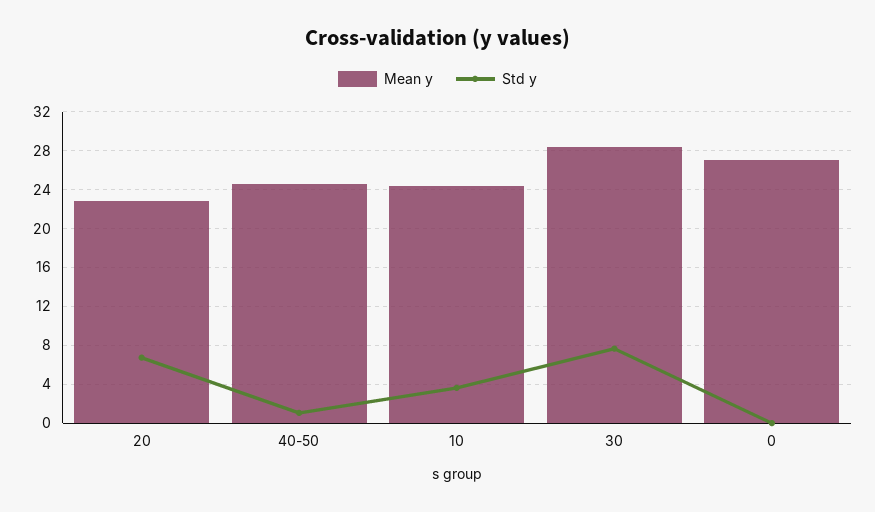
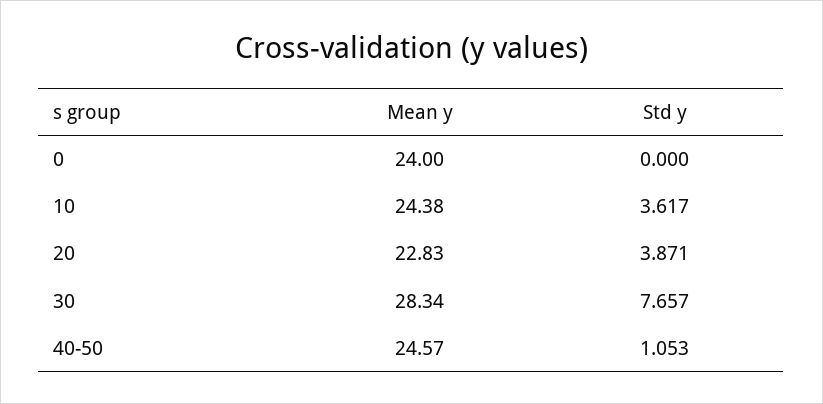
  {
    "Mean y": {
      "20": 22.83,
      "40-50": 24.57,
      "10": 24.38,
      "30": 28.34,
-     "0": 27
+     "0": 24
    },
    "Std y": {
-     "20": 7,
+     "20": 3.871,
      "40-50": 1.053,
      "10": 3.617,
      "30": 7.657,
      "0": 0
    }
  }

